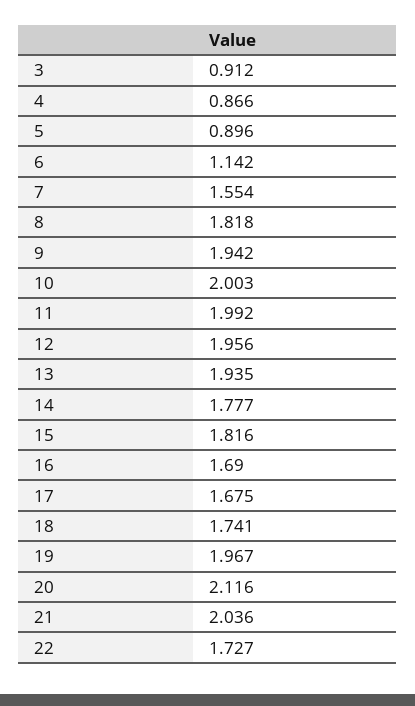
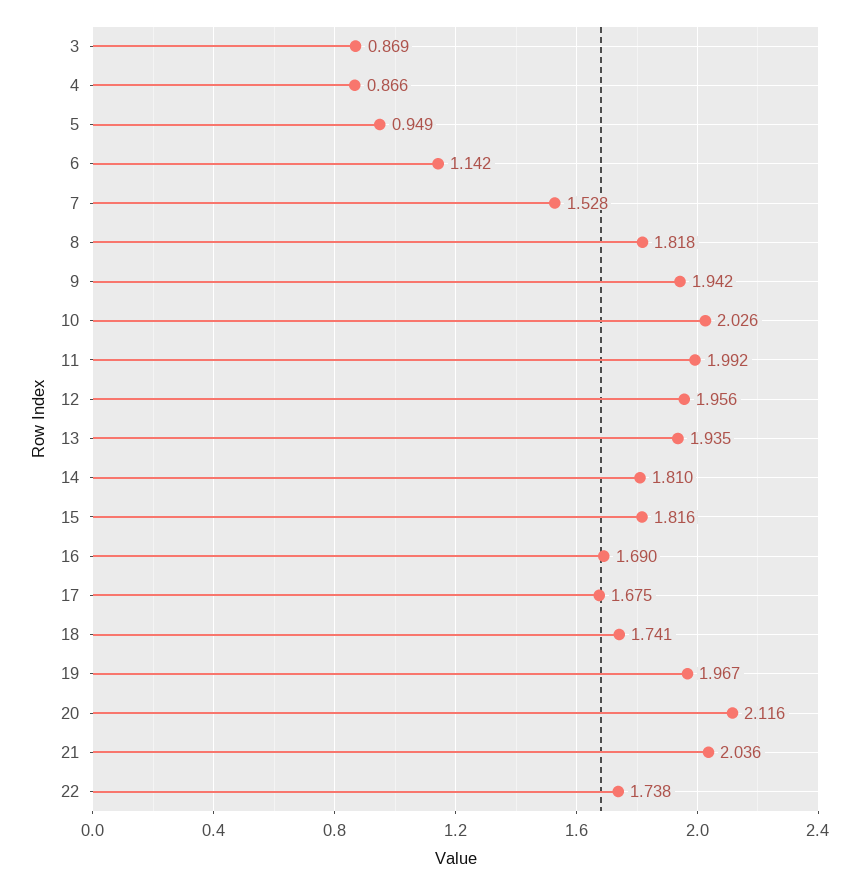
  {
-   "3": 0.912,
+   "3": 0.869,
    "4": 0.866,
-   "5": 0.896,
+   "5": 0.949,
    "6": 1.142,
-   "7": 1.554,
+   "7": 1.528,
    "8": 1.818,
    "9": 1.942,
-   "10": 2.003,
+   "10": 2.026,
    "11": 1.992,
    "12": 1.956,
    "13": 1.935,
-   "14": 1.777,
+   "14": 1.81,
    "15": 1.816,
    "16": 1.69,
    "17": 1.675,
    "18": 1.741,
    "19": 1.967,
    "20": 2.116,
    "21": 2.036,
-   "22": 1.727
+   "22": 1.738
  }

